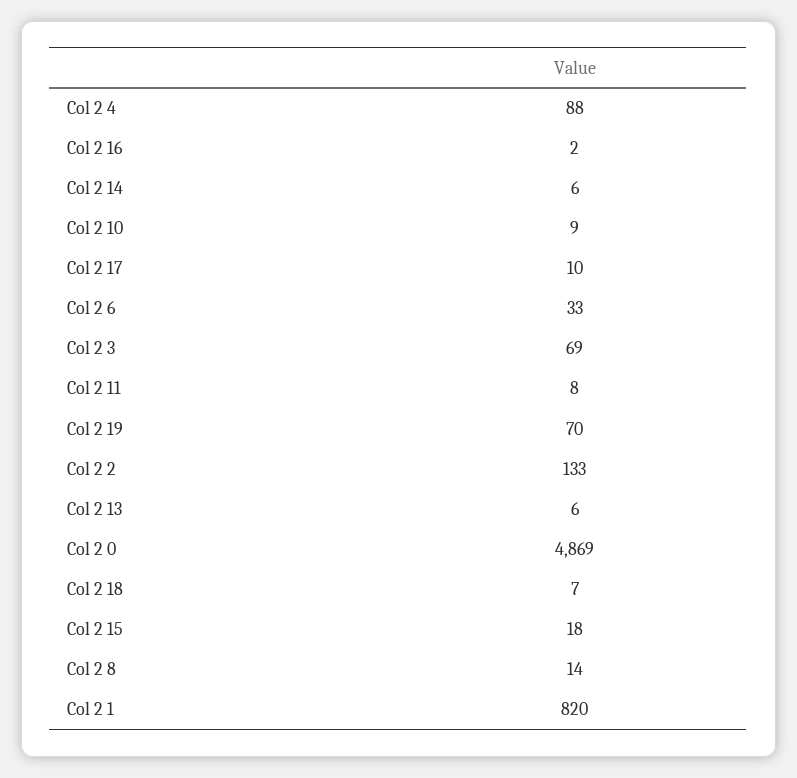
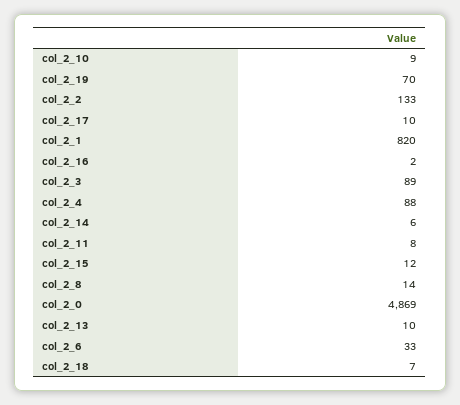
  {
    "Col 2 4": 88,
    "Col 2 16": 2,
    "Col 2 14": 6,
    "Col 2 10": 9,
    "Col 2 17": 10,
    "Col 2 6": 33,
-   "Col 2 3": 69,
+   "Col 2 3": 89,
    "Col 2 11": 8,
    "Col 2 19": 70,
    "Col 2 2": 133,
-   "Col 2 13": 6,
+   "Col 2 13": 10,
    "Col 2 0": 4869,
    "Col 2 18": 7,
-   "Col 2 15": 18,
+   "Col 2 15": 12,
    "Col 2 8": 14,
    "Col 2 1": 820
  }

